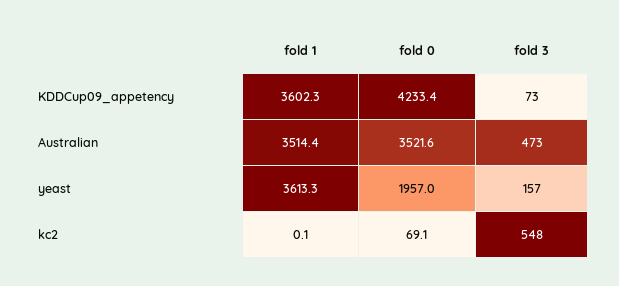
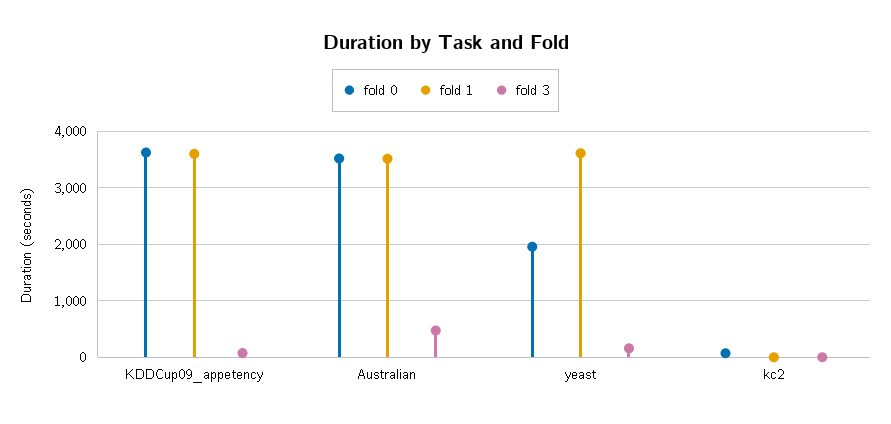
  {
    "fold 1": {
      "KDDCup09_appetency": 3602.3,
      "Australian": 3514.4,
      "yeast": 3613.3,
      "kc2": 0.1
    },
    "fold 0": {
-     "KDDCup09_appetency": 4233.4,
+     "KDDCup09_appetency": 3600,
      "Australian": 3521.6,
      "yeast": 1957,
      "kc2": 69.1
    },
    "fold 3": {
      "KDDCup09_appetency": 73,
      "Australian": 473,
      "yeast": 157,
-     "kc2": 548
+     "kc2": 0
    }
  }

